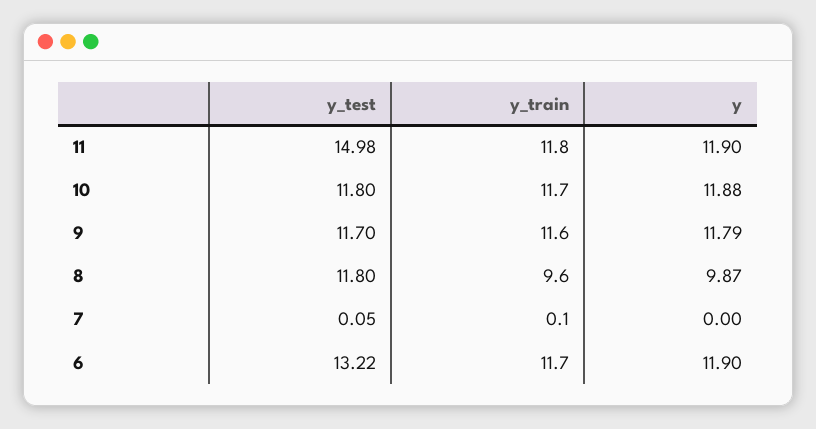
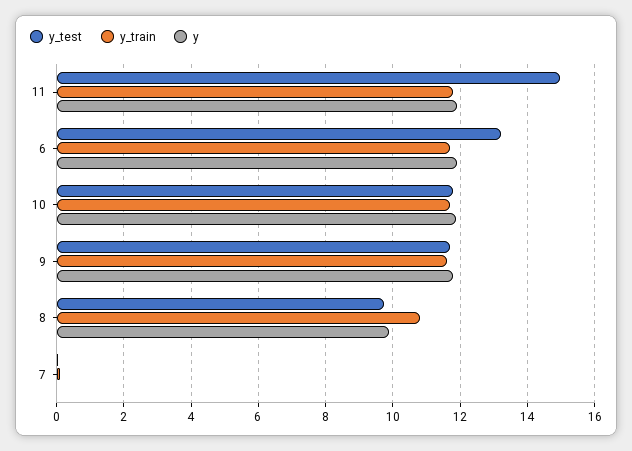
  {
    "y_test": {
      "11": 14.98,
      "10": 11.8,
      "9": 11.7,
-     "8": 11.8,
+     "8": 9.8,
      "7": 0.05,
      "6": 13.22
    },
    "y_train": {
      "11": 11.8,
      "10": 11.7,
      "9": 11.6,
-     "8": 9.6,
+     "8": 10.8,
      "7": 0.1,
      "6": 11.7
    },
    "y": {
      "11": 11.9,
      "10": 11.88,
      "9": 11.79,
      "8": 9.87,
      "7": 0,
      "6": 11.9
    }
  }

